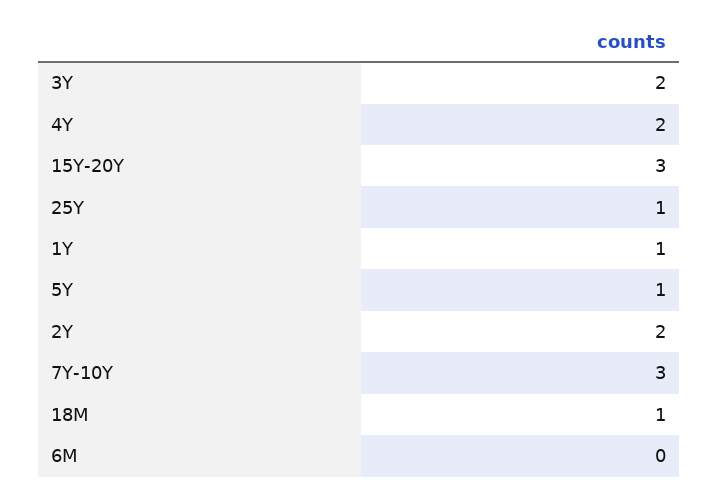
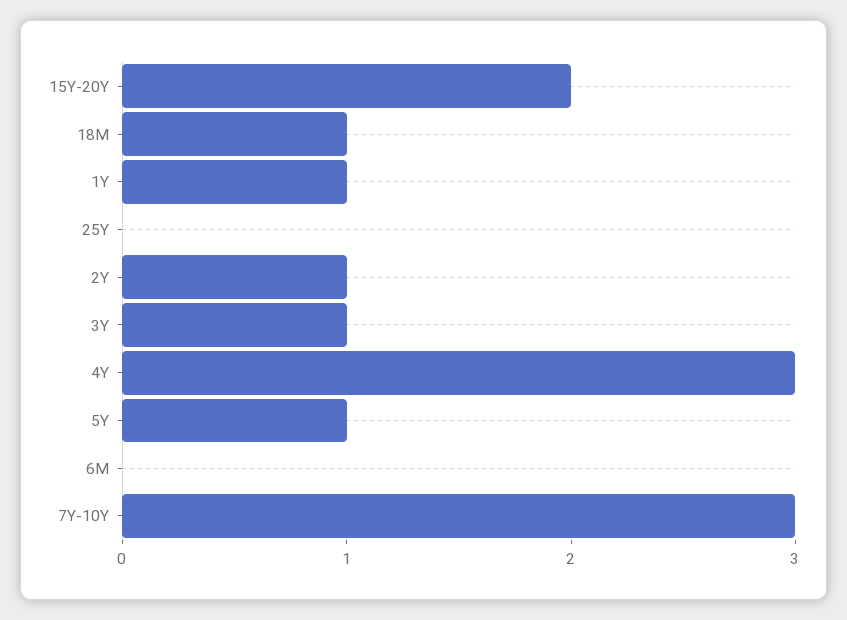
  {
-   "3Y": 2,
+   "3Y": 1,
-   "4Y": 2,
+   "4Y": 3,
-   "15Y-20Y": 3,
+   "15Y-20Y": 2,
-   "25Y": 1,
+   "25Y": 0,
    "1Y": 1,
    "5Y": 1,
-   "2Y": 2,
+   "2Y": 1,
    "7Y-10Y": 3,
    "18M": 1,
    "6M": 0
  }

